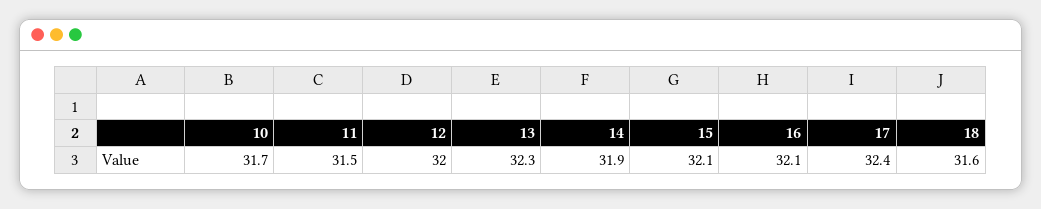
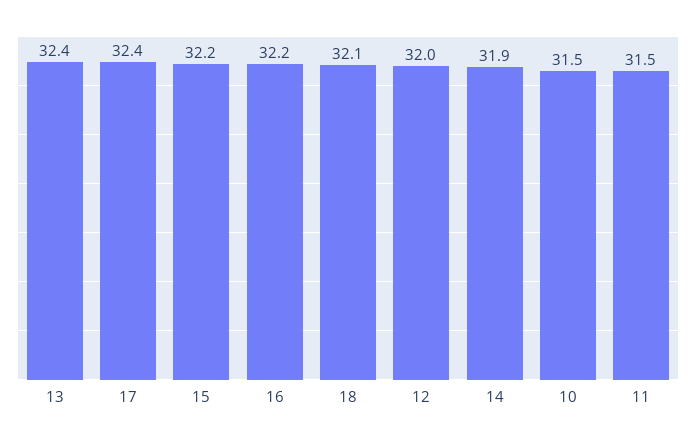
  {
-   "10": 31.7,
+   "10": 31.5,
    "11": 31.5,
    "12": 32,
-   "13": 32.3,
+   "13": 32.4,
    "14": 31.9,
-   "15": 32.1,
+   "15": 32.2,
-   "16": 32.1,
+   "16": 32.2,
    "17": 32.4,
-   "18": 31.6
+   "18": 32.1
  }

